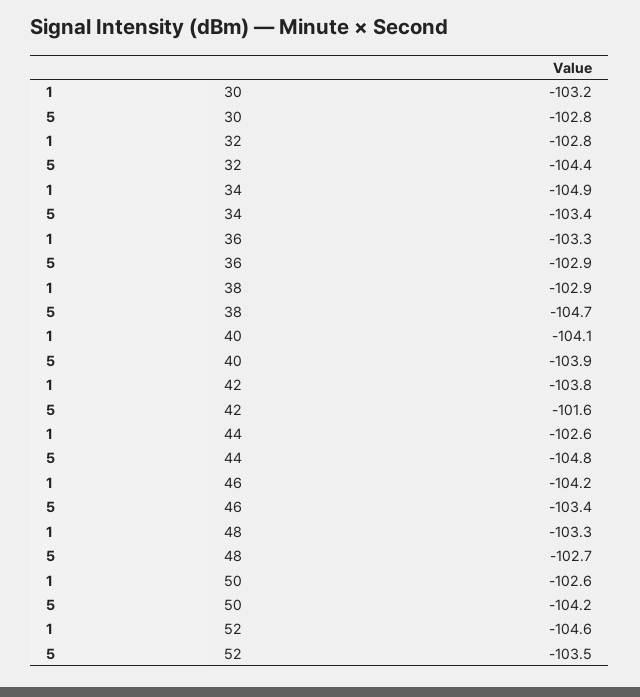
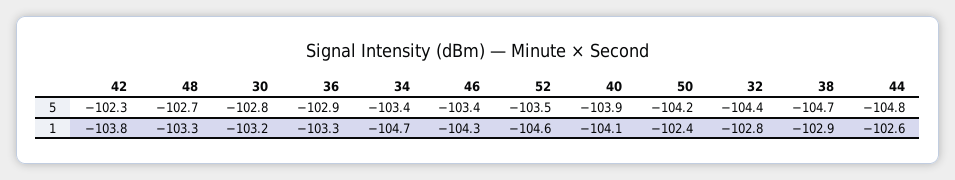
  {
    "1": {
      "30": -103.2,
      "32": -102.8,
-     "34": -104.9,
+     "34": -104.7,
      "36": -103.3,
      "38": -102.9,
      "40": -104.1,
      "42": -103.8,
      "44": -102.6,
-     "46": -104.2,
+     "46": -104.3,
      "48": -103.3,
-     "50": -102.6,
+     "50": -102.4,
      "52": -104.6
    },
    "5": {
      "30": -102.8,
      "32": -104.4,
      "34": -103.4,
      "36": -102.9,
      "38": -104.7,
      "40": -103.9,
-     "42": -101.6,
+     "42": -102.3,
      "44": -104.8,
      "46": -103.4,
      "48": -102.7,
      "50": -104.2,
      "52": -103.5
    }
  }

